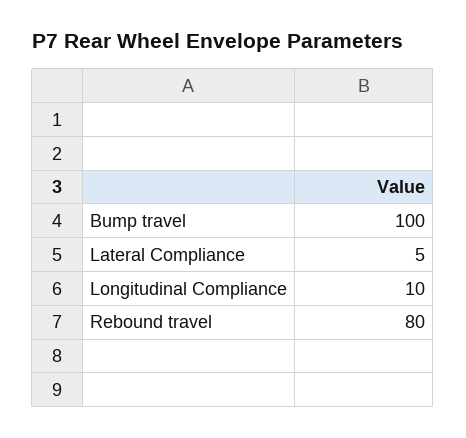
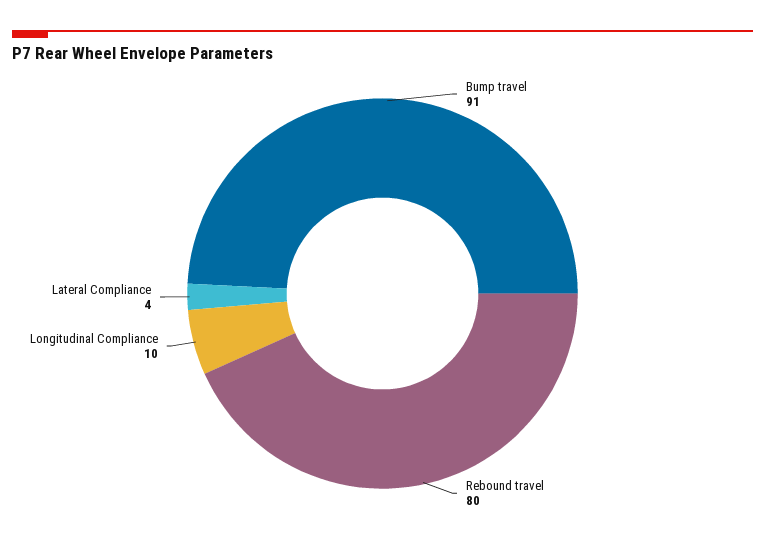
  {
-   "Bump travel": 100,
+   "Bump travel": 91,
-   "Lateral Compliance": 5,
+   "Lateral Compliance": 4,
    "Longitudinal Compliance": 10,
    "Rebound travel": 80
  }

